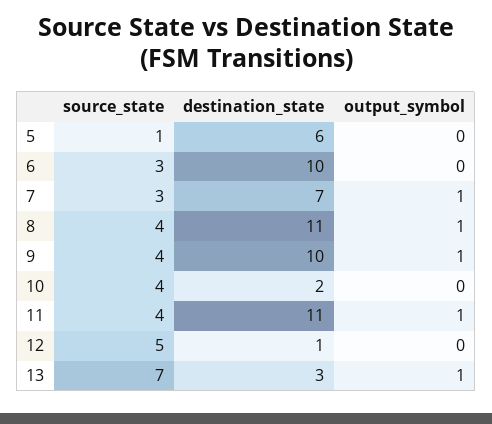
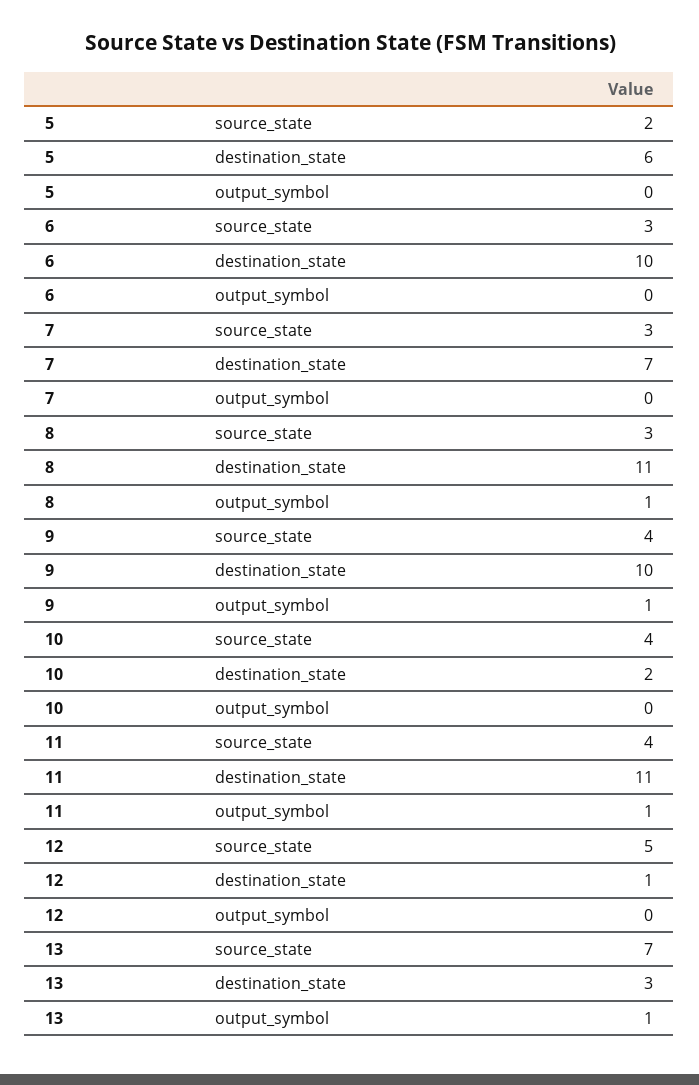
  {
    "source_state": {
-     "5": 1,
+     "5": 2,
      "6": 3,
      "7": 3,
-     "8": 4,
+     "8": 3,
      "9": 4,
      "10": 4,
      "11": 4,
      "12": 5,
      "13": 7
    },
    "destination_state": {
      "5": 6,
      "6": 10,
      "7": 7,
      "8": 11,
      "9": 10,
      "10": 2,
      "11": 11,
      "12": 1,
      "13": 3
    },
    "output_symbol": {
      "5": 0,
      "6": 0,
-     "7": 1,
+     "7": 0,
      "8": 1,
      "9": 1,
      "10": 0,
      "11": 1,
      "12": 0,
      "13": 1
    }
  }

